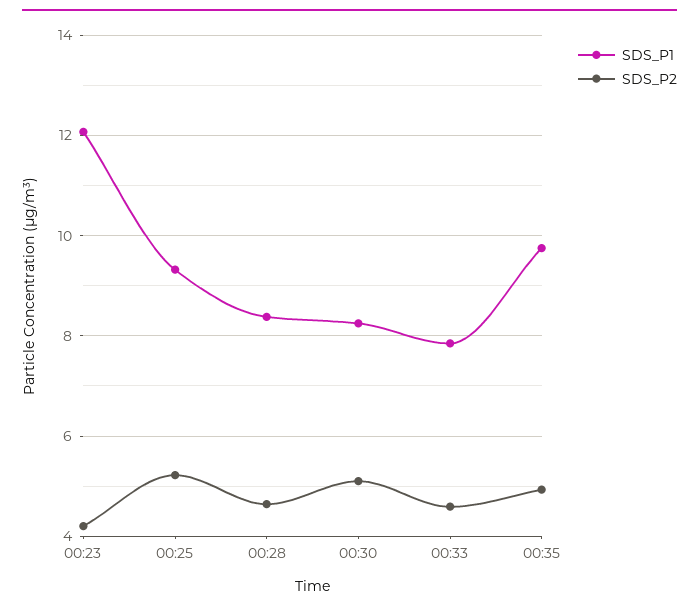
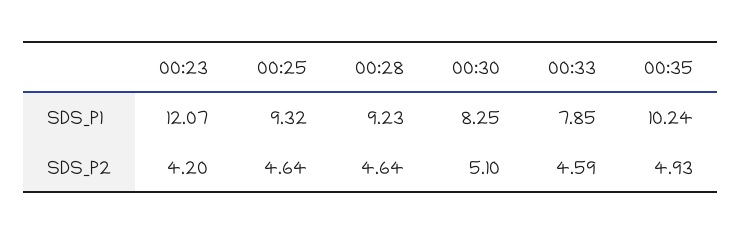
  {
    "SDS_P1": {
      "00:23": 12.07,
      "00:25": 9.32,
-     "00:28": 8.4,
+     "00:28": 9.23,
      "00:30": 8.25,
      "00:33": 7.85,
-     "00:35": 9.8
+     "00:35": 10.24
    },
    "SDS_P2": {
      "00:23": 4.2,
-     "00:25": 5.2,
+     "00:25": 4.64,
      "00:28": 4.64,
      "00:30": 5.1,
      "00:33": 4.59,
      "00:35": 4.93
    }
  }

